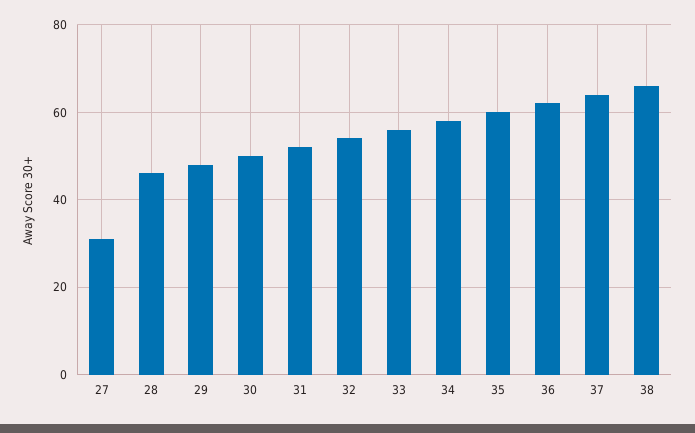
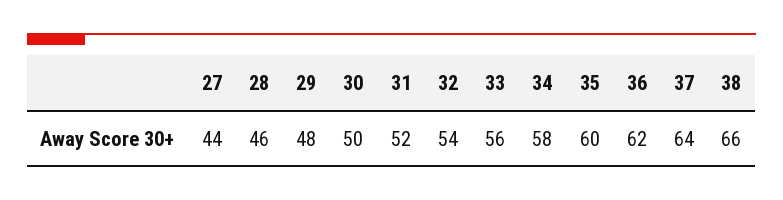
  {
-   "27": 30,
+   "27": 44,
    "28": 46,
    "29": 48,
    "30": 50,
    "31": 52,
    "32": 54,
    "33": 56,
    "34": 58,
    "35": 60,
    "36": 62,
    "37": 64,
    "38": 66
  }

